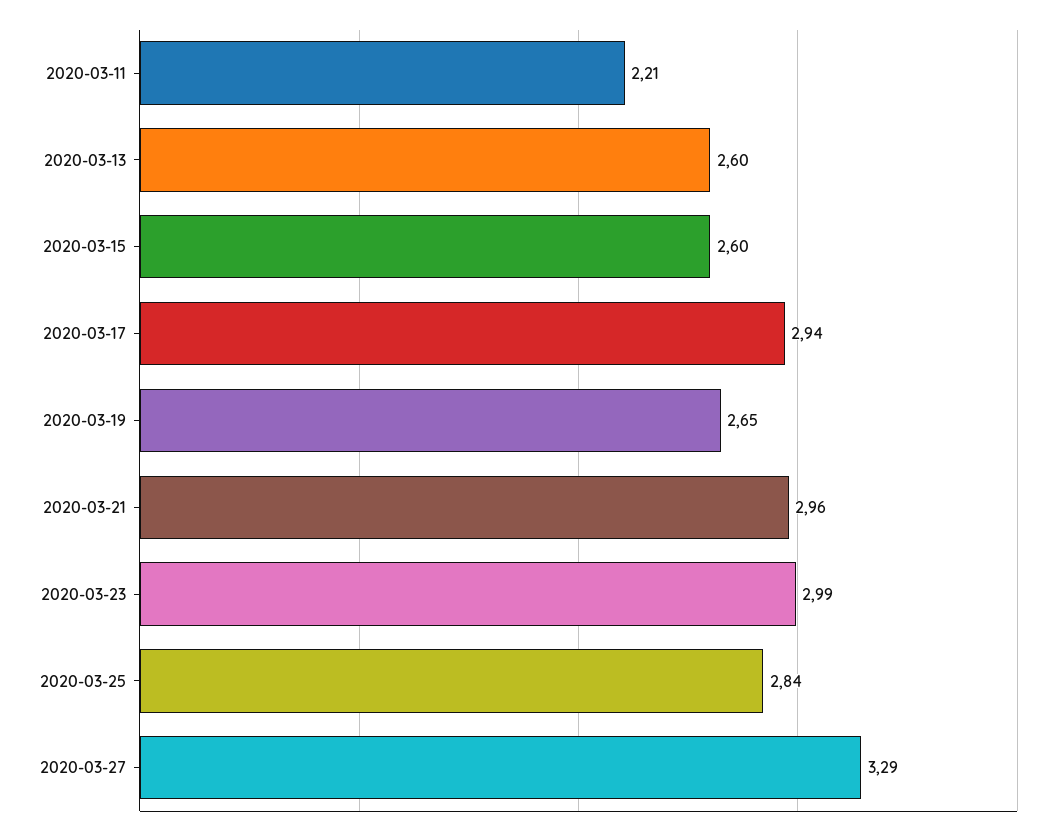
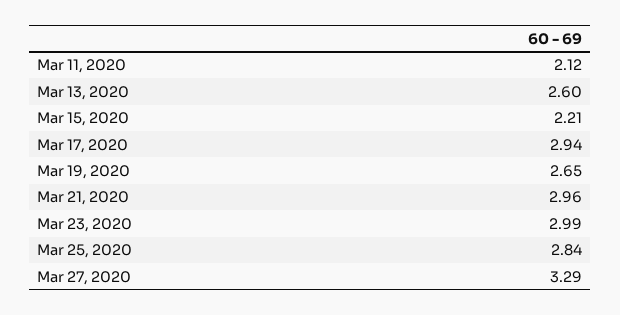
  {
-   "2020-03-11": 2.21,
+   "2020-03-11": 2.12,
    "2020-03-13": 2.6,
-   "2020-03-15": 2.6,
+   "2020-03-15": 2.21,
    "2020-03-17": 2.94,
    "2020-03-19": 2.65,
    "2020-03-21": 2.96,
    "2020-03-23": 2.99,
    "2020-03-25": 2.84,
    "2020-03-27": 3.29
  }

